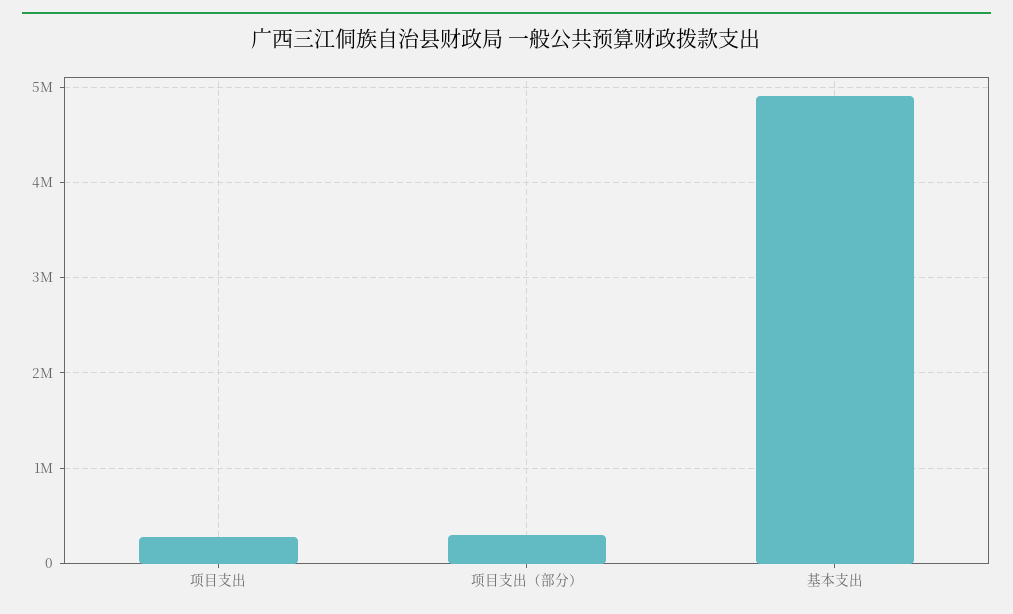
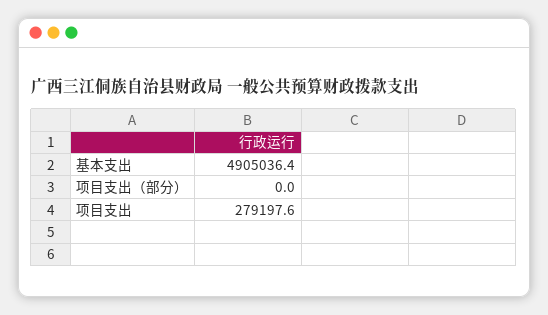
  {
    "项目支出": 279197.6,
-   "项目支出（部分）": 300000,
+   "项目支出（部分）": 0,
    "基本支出": 4905036.4
  }

